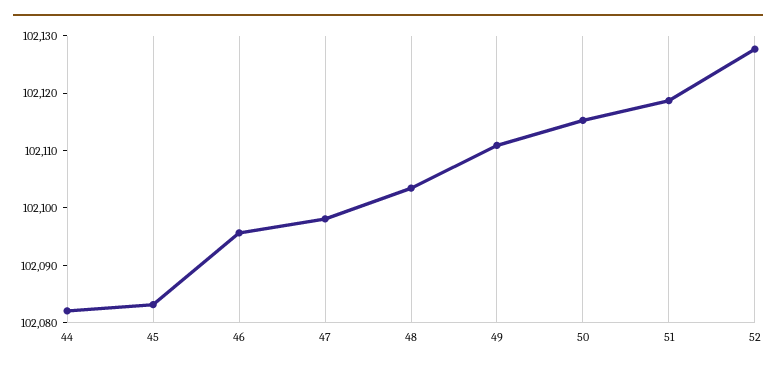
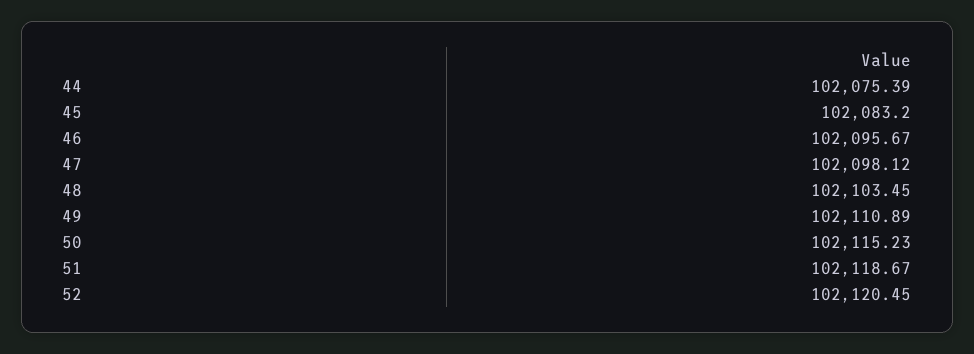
  {
-   "44": 102082,
+   "44": 102075.39,
    "45": 102083.2,
    "46": 102095.67,
    "47": 102098.12,
    "48": 102103.45,
    "49": 102110.89,
    "50": 102115.23,
    "51": 102118.67,
-   "52": 102128
+   "52": 102120.45
  }

